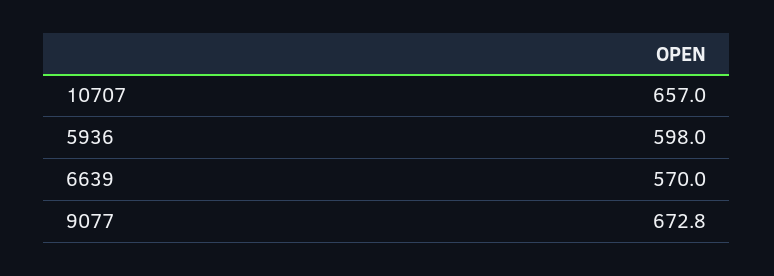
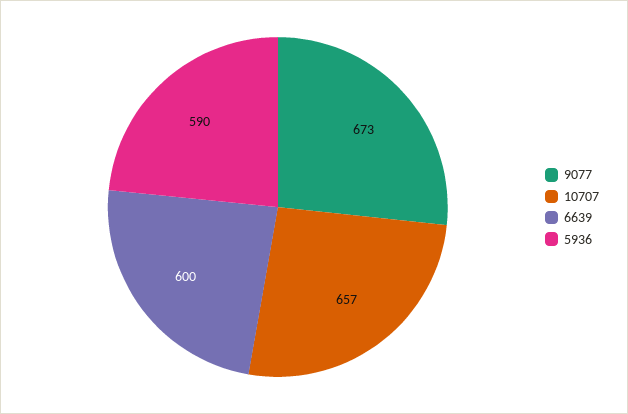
  {
    "10707": 657,
-   "5936": 598,
+   "5936": 590,
-   "6639": 570,
+   "6639": 600,
    "9077": 672.8
  }

